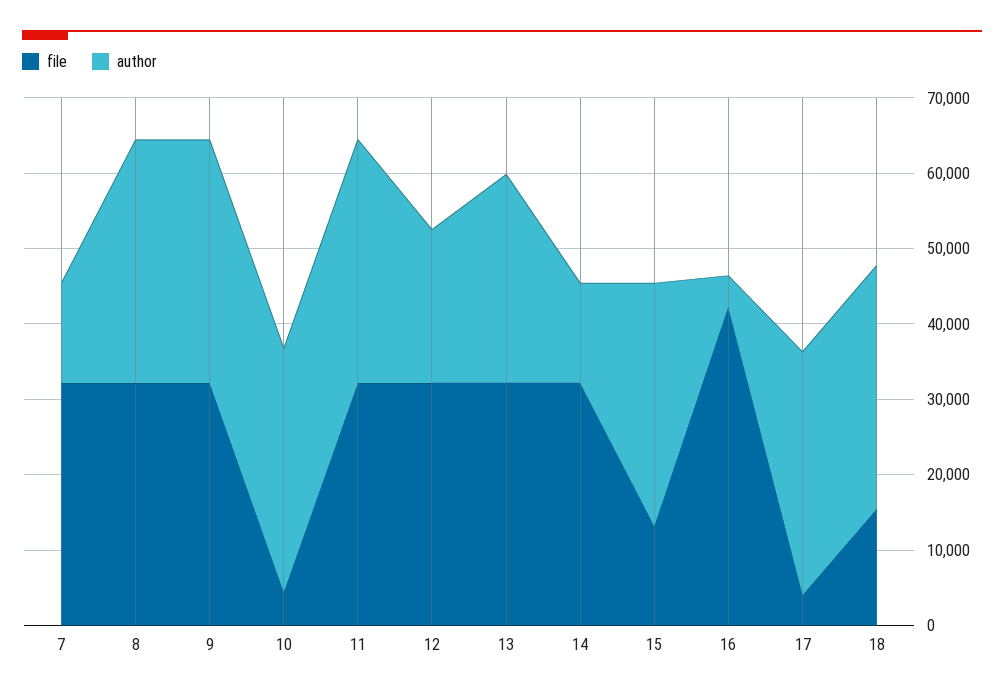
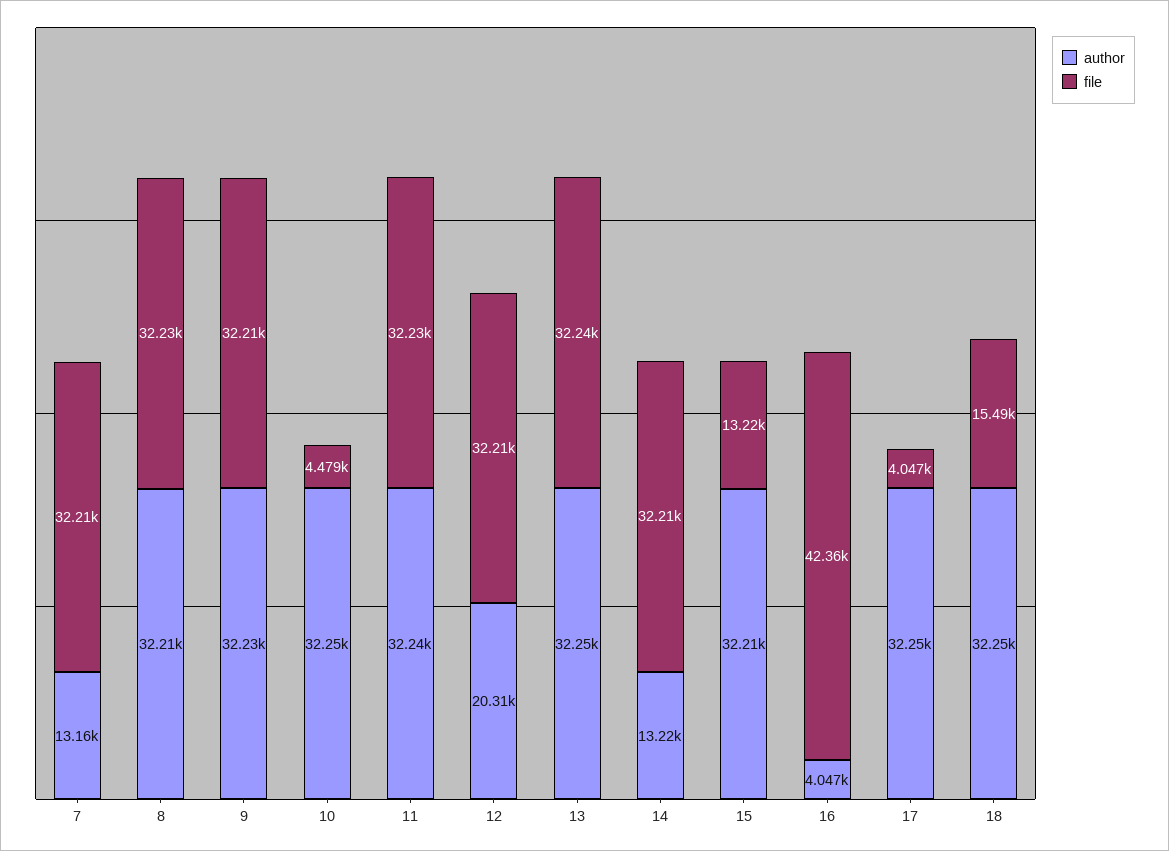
  {
    "file": {
      "7": 32210,
      "8": 32230,
      "9": 32210,
      "10": 4479,
      "11": 32230,
      "12": 32210,
      "13": 32240,
      "14": 32210,
      "15": 13220,
      "16": 42360,
      "17": 4047,
      "18": 15490
    },
    "author": {
      "7": 13160,
      "8": 32210,
      "9": 32230,
      "10": 32250,
      "11": 32240,
      "12": 20310,
-     "13": 28000,
+     "13": 32250,
      "14": 13220,
      "15": 32210,
      "16": 4047,
      "17": 32250,
      "18": 32250
    }
  }

